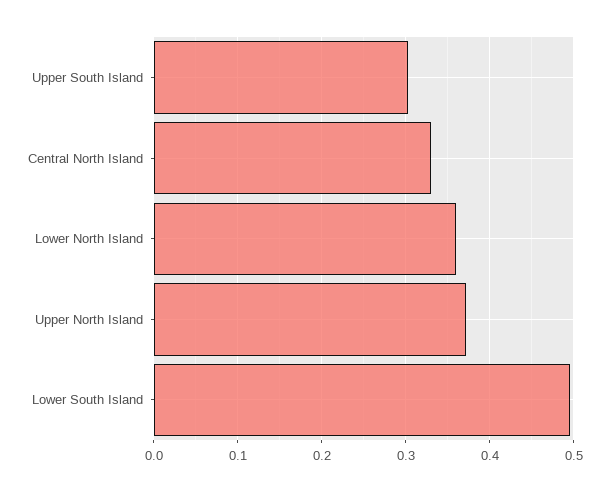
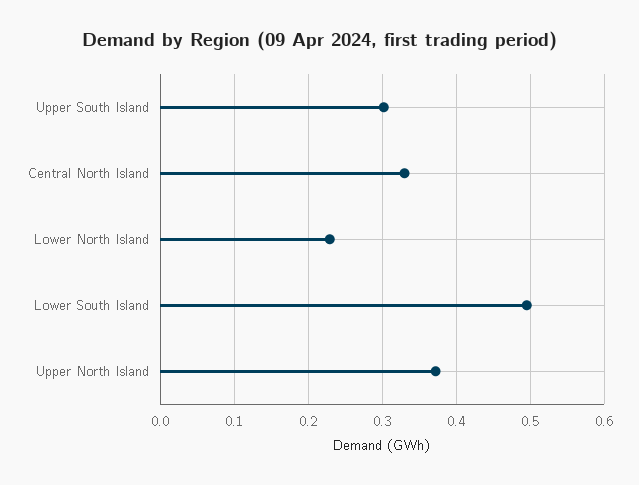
  {
    "Upper South Island": 0.3,
    "Central North Island": 0.33,
-   "Lower North Island": 0.36,
+   "Lower North Island": 0.23,
    "Upper North Island": 0.37,
    "Lower South Island": 0.5
  }

